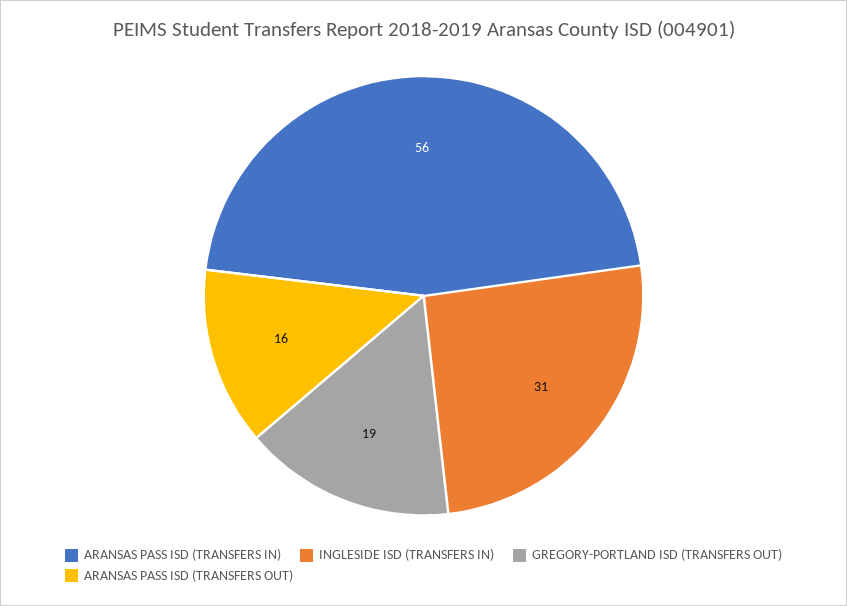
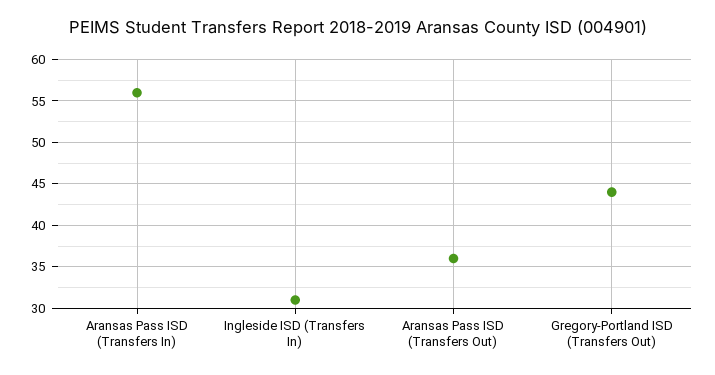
  {
    "ARANSAS PASS ISD (TRANSFERS IN)": 56,
    "INGLESIDE ISD (TRANSFERS IN)": 31,
-   "GREGORY-PORTLAND ISD (TRANSFERS OUT)": 19,
+   "GREGORY-PORTLAND ISD (TRANSFERS OUT)": 44,
-   "ARANSAS PASS ISD (TRANSFERS OUT)": 16
+   "ARANSAS PASS ISD (TRANSFERS OUT)": 36
  }

